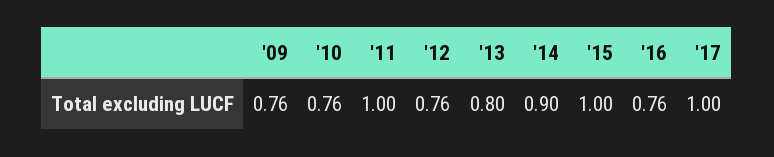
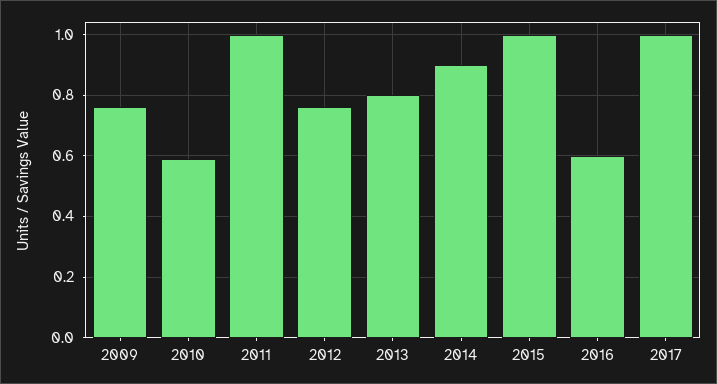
  {
    "'09": 0.76,
-   "'10": 0.76,
+   "'10": 0.6,
    "'11": 1,
    "'12": 0.76,
    "'13": 0.8,
    "'14": 0.9,
    "'15": 1,
-   "'16": 0.76,
+   "'16": 0.6,
    "'17": 1
  }

